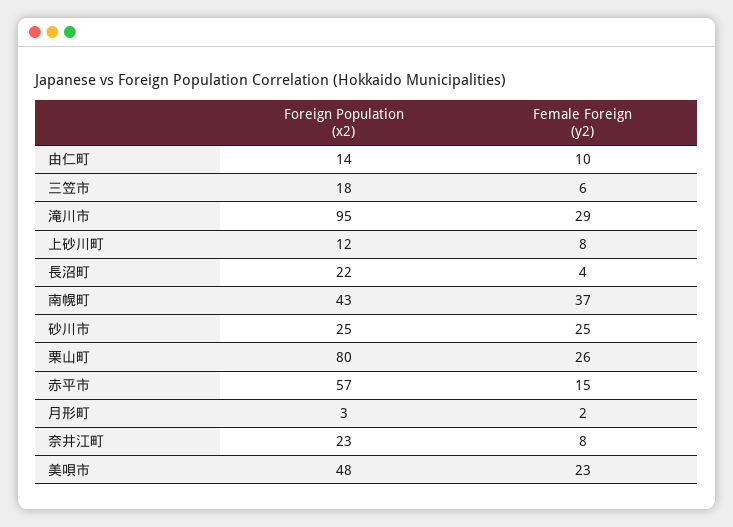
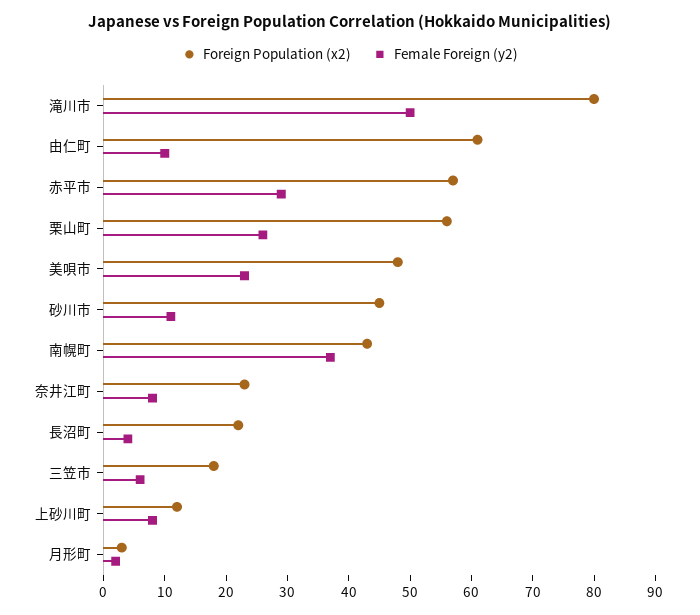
  {
    "Foreign Population (x2)": {
-     "由仁町": 14,
+     "由仁町": 60,
      "三笠市": 18,
-     "滝川市": 95,
+     "滝川市": 80,
      "上砂川町": 12,
      "長沼町": 22,
      "南幌町": 43,
-     "砂川市": 25,
+     "砂川市": 45,
-     "栗山町": 80,
+     "栗山町": 55,
      "赤平市": 57,
      "月形町": 3,
      "奈井江町": 23,
      "美唄市": 48
    },
    "Female Foreign (y2)": {
      "由仁町": 10,
      "三笠市": 6,
-     "滝川市": 29,
+     "滝川市": 50,
      "上砂川町": 8,
      "長沼町": 4,
      "南幌町": 37,
-     "砂川市": 25,
+     "砂川市": 10,
      "栗山町": 26,
-     "赤平市": 15,
+     "赤平市": 30,
      "月形町": 2,
      "奈井江町": 8,
      "美唄市": 23
    }
  }

